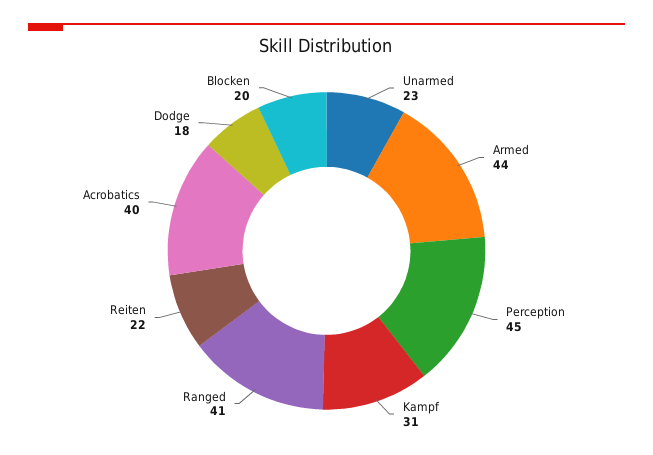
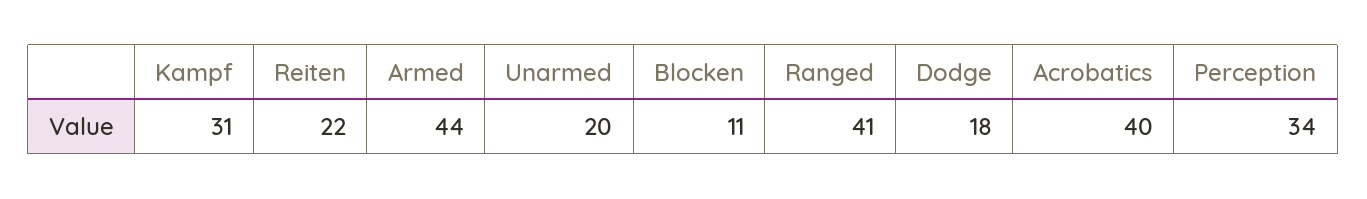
  {
-   "Unarmed": 23,
+   "Unarmed": 20,
    "Armed": 44,
-   "Perception": 45,
+   "Perception": 34,
    "Kampf": 31,
    "Ranged": 41,
    "Reiten": 22,
    "Acrobatics": 40,
    "Dodge": 18,
-   "Blocken": 20
+   "Blocken": 11
  }

